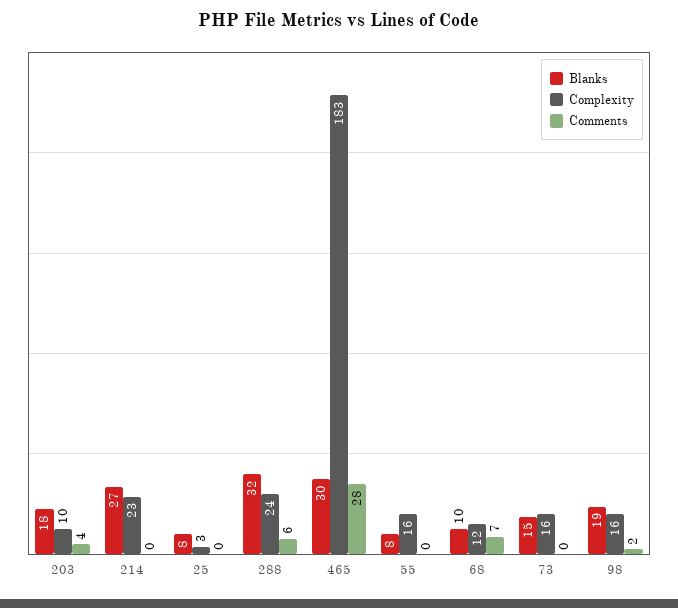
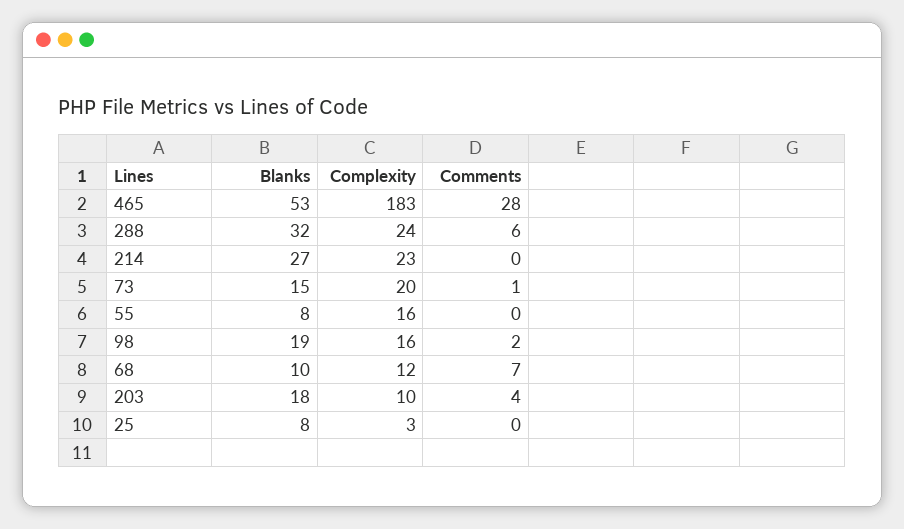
  {
    "Blanks": {
      "203": 18,
      "214": 27,
      "25": 8,
      "288": 32,
-     "465": 30,
+     "465": 53,
      "55": 8,
      "68": 10,
      "73": 15,
      "98": 19
    },
    "Complexity": {
      "203": 10,
      "214": 23,
      "25": 3,
      "288": 24,
      "465": 183,
      "55": 16,
      "68": 12,
-     "73": 16,
+     "73": 20,
      "98": 16
    },
    "Comments": {
      "203": 4,
      "214": 0,
      "25": 0,
      "288": 6,
      "465": 28,
      "55": 0,
      "68": 7,
-     "73": 0,
+     "73": 1,
      "98": 2
    }
  }

